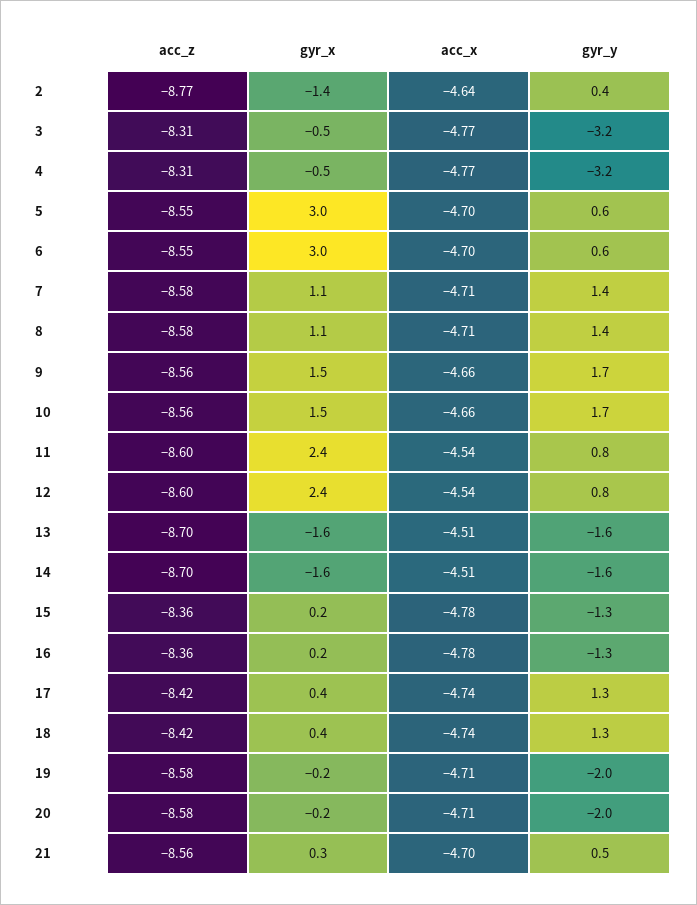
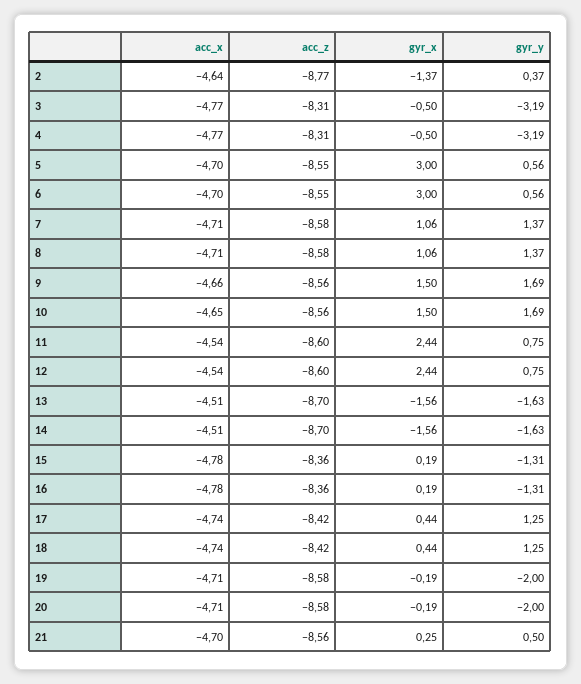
  {
    "acc_z": {
      "2": -8.77,
      "3": -8.31,
      "4": -8.31,
      "5": -8.55,
      "6": -8.55,
      "7": -8.58,
      "8": -8.58,
      "9": -8.56,
      "10": -8.56,
      "11": -8.6,
      "12": -8.6,
      "13": -8.7,
      "14": -8.7,
      "15": -8.36,
      "16": -8.36,
      "17": -8.42,
      "18": -8.42,
      "19": -8.58,
      "20": -8.58,
      "21": -8.56
    },
    "gyr_x": {
      "2": -1.37,
      "3": -0.5,
      "4": -0.5,
      "5": 3,
      "6": 3,
      "7": 1.06,
      "8": 1.06,
      "9": 1.5,
      "10": 1.5,
      "11": 2.44,
      "12": 2.44,
      "13": -1.56,
      "14": -1.56,
      "15": 0.19,
      "16": 0.19,
      "17": 0.44,
      "18": 0.44,
      "19": -0.19,
      "20": -0.19,
      "21": 0.25
    },
    "acc_x": {
      "2": -4.64,
      "3": -4.77,
      "4": -4.77,
      "5": -4.7,
      "6": -4.7,
      "7": -4.71,
      "8": -4.71,
      "9": -4.66,
-     "10": -4.66,
+     "10": -4.65,
      "11": -4.54,
      "12": -4.54,
      "13": -4.51,
      "14": -4.51,
      "15": -4.78,
      "16": -4.78,
      "17": -4.74,
      "18": -4.74,
      "19": -4.71,
      "20": -4.71,
      "21": -4.7
    },
    "gyr_y": {
      "2": 0.37,
      "3": -3.19,
      "4": -3.19,
      "5": 0.56,
      "6": 0.56,
      "7": 1.37,
      "8": 1.37,
      "9": 1.69,
      "10": 1.69,
      "11": 0.75,
      "12": 0.75,
      "13": -1.63,
      "14": -1.63,
      "15": -1.31,
      "16": -1.31,
      "17": 1.25,
      "18": 1.25,
      "19": -2,
      "20": -2,
      "21": 0.5
    }
  }

